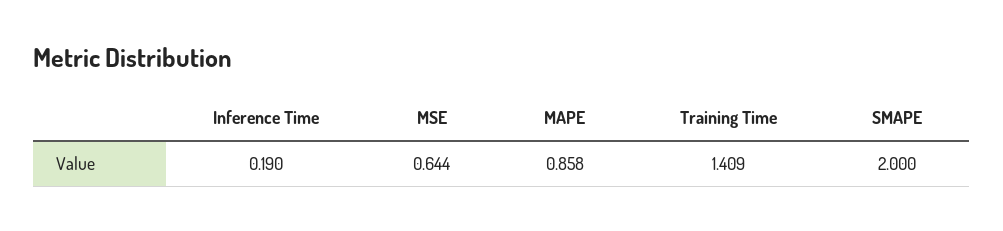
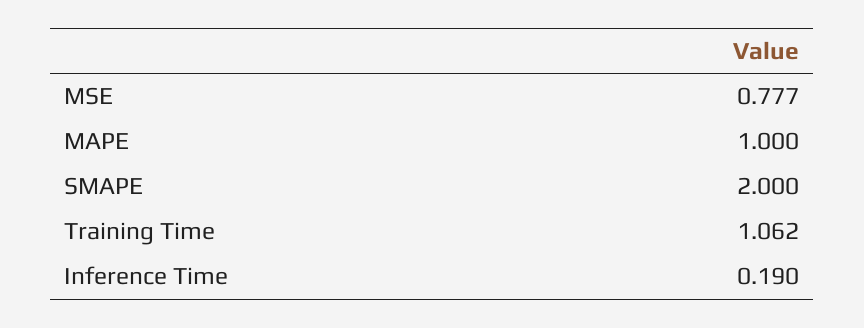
  {
    "Inference Time": 0.19,
-   "MSE": 0.644,
+   "MSE": 0.777,
-   "MAPE": 0.858,
+   "MAPE": 1,
-   "Training Time": 1.409,
+   "Training Time": 1.062,
    "SMAPE": 2
  }

